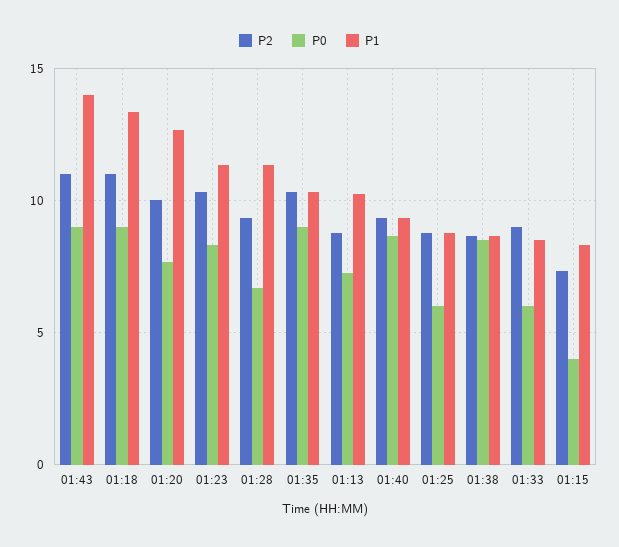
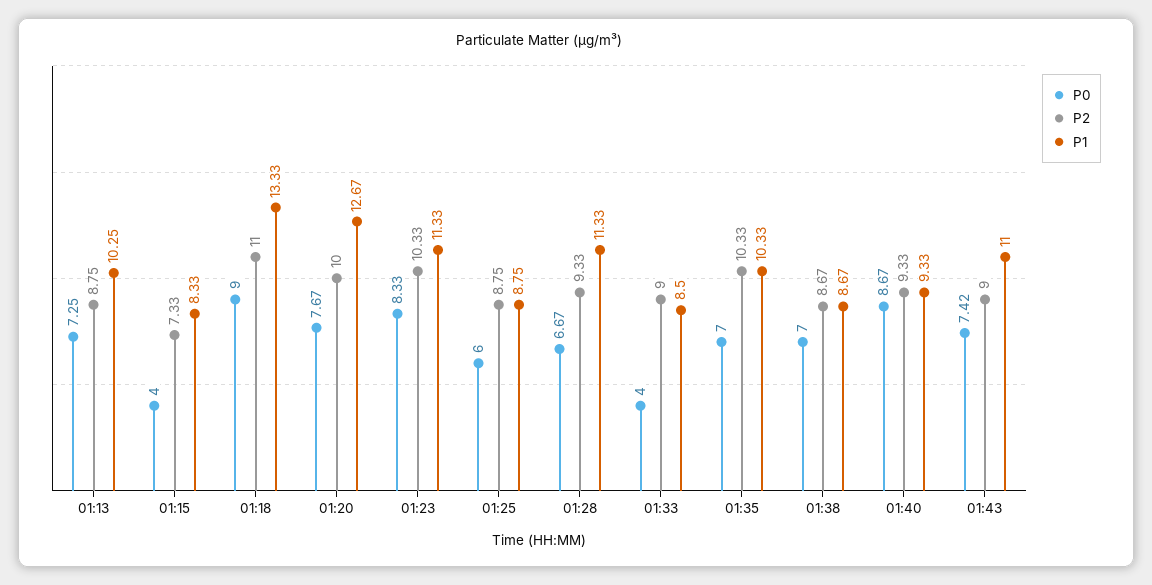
  {
    "P2": {
-     "01:43": 11,
+     "01:43": 9,
      "01:18": 11,
      "01:20": 10,
      "01:23": 10.33,
      "01:28": 9.33,
      "01:35": 10.33,
      "01:13": 8.75,
      "01:40": 9.33,
      "01:25": 8.75,
      "01:38": 8.67,
      "01:33": 9,
      "01:15": 7.33
    },
    "P0": {
-     "01:43": 9,
+     "01:43": 7.42,
      "01:18": 9,
      "01:20": 7.67,
      "01:23": 8.33,
      "01:28": 6.67,
-     "01:35": 9,
+     "01:35": 7,
      "01:13": 7.25,
      "01:40": 8.67,
      "01:25": 6,
-     "01:38": 8.5,
+     "01:38": 7,
-     "01:33": 6,
+     "01:33": 4,
      "01:15": 4
    },
    "P1": {
-     "01:43": 14,
+     "01:43": 11,
      "01:18": 13.33,
      "01:20": 12.67,
      "01:23": 11.33,
      "01:28": 11.33,
      "01:35": 10.33,
      "01:13": 10.25,
      "01:40": 9.33,
      "01:25": 8.75,
      "01:38": 8.67,
      "01:33": 8.5,
      "01:15": 8.33
    }
  }

